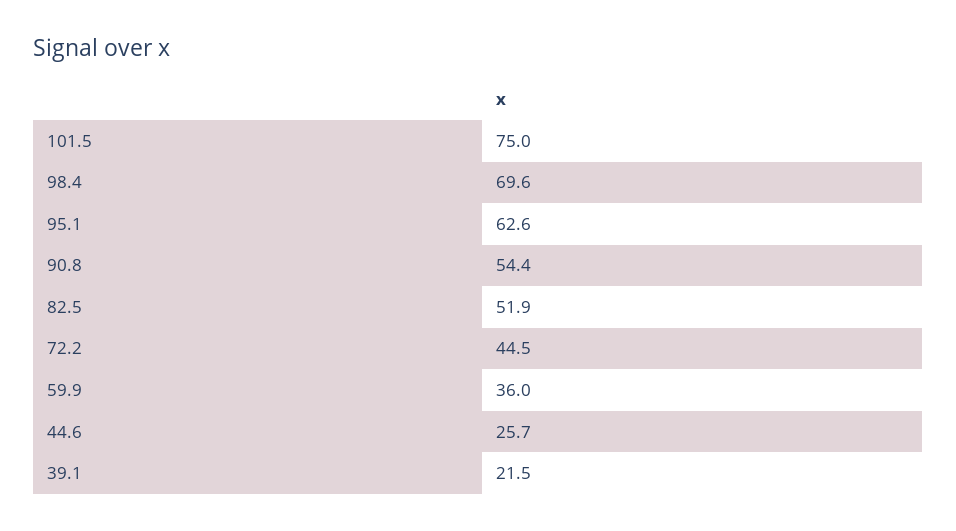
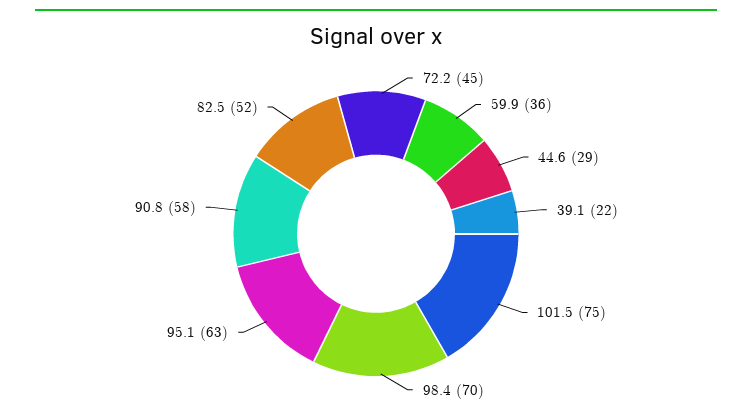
  {
    "101.5": 75,
    "98.4": 69.6,
    "95.1": 62.6,
-   "90.8": 54.4,
+   "90.8": 58,
    "82.5": 51.9,
    "72.2": 44.5,
    "59.9": 36,
-   "44.6": 25.7,
+   "44.6": 29,
    "39.1": 21.5
  }

